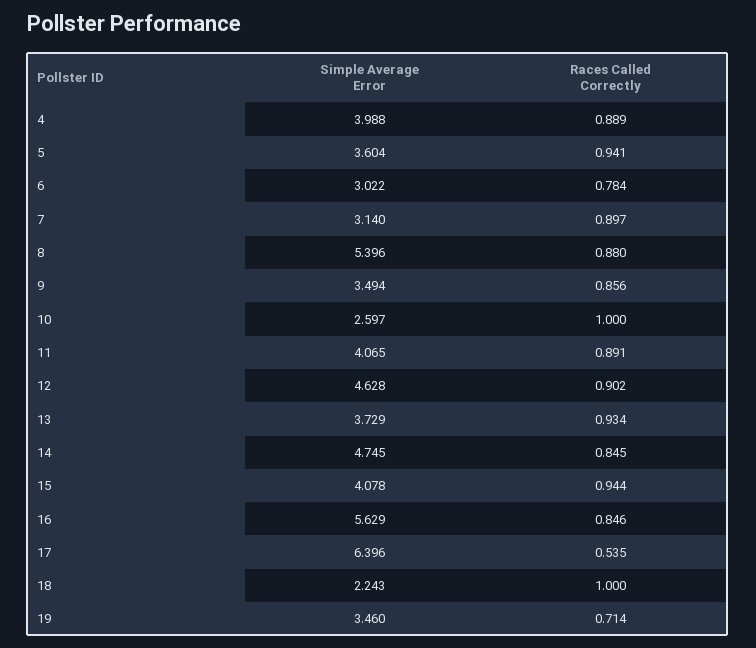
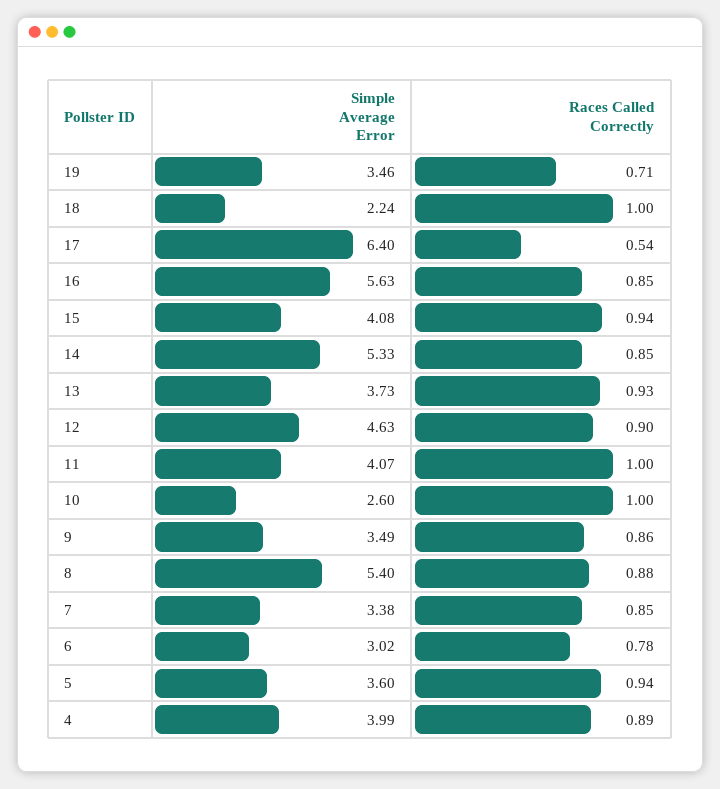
  {
    "Simple Average Error": {
      "4": 3.988,
      "5": 3.604,
      "6": 3.022,
-     "7": 3.14,
+     "7": 3.38,
      "8": 5.396,
      "9": 3.494,
      "10": 2.597,
      "11": 4.065,
      "12": 4.628,
      "13": 3.729,
-     "14": 4.745,
+     "14": 5.33,
      "15": 4.078,
      "16": 5.629,
      "17": 6.396,
      "18": 2.243,
      "19": 3.46
    },
    "Races Called Correctly": {
      "4": 0.889,
      "5": 0.941,
      "6": 0.784,
-     "7": 0.897,
+     "7": 0.85,
      "8": 0.88,
      "9": 0.856,
      "10": 1,
-     "11": 0.891,
+     "11": 1,
      "12": 0.902,
      "13": 0.934,
      "14": 0.845,
      "15": 0.944,
      "16": 0.846,
      "17": 0.535,
      "18": 1,
      "19": 0.714
    }
  }

